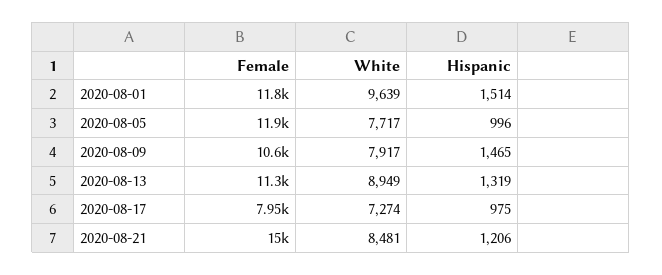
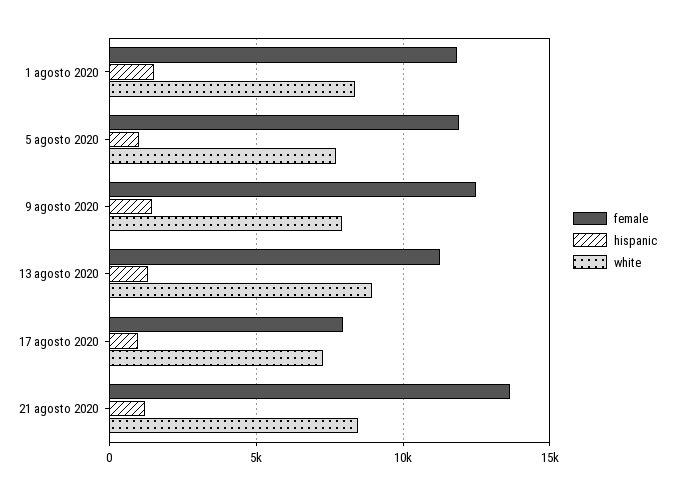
  {
    "Female": {
      "2020-08-01": 11800,
      "2020-08-05": 11900,
-     "2020-08-09": 10600,
+     "2020-08-09": 12500,
      "2020-08-13": 11300,
      "2020-08-17": 7950,
-     "2020-08-21": 15000
+     "2020-08-21": 13500
    },
    "White": {
-     "2020-08-01": 9639,
+     "2020-08-01": 8500,
      "2020-08-05": 7717,
      "2020-08-09": 7917,
      "2020-08-13": 8949,
      "2020-08-17": 7274,
      "2020-08-21": 8481
    },
    "Hispanic": {
      "2020-08-01": 1514,
      "2020-08-05": 996,
      "2020-08-09": 1465,
      "2020-08-13": 1319,
      "2020-08-17": 975,
      "2020-08-21": 1206
    }
  }

